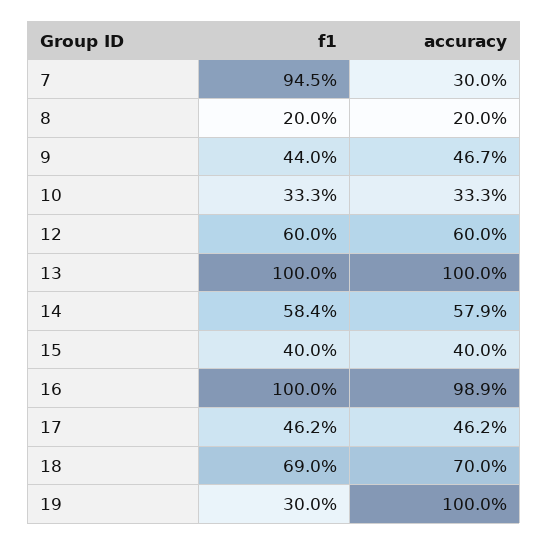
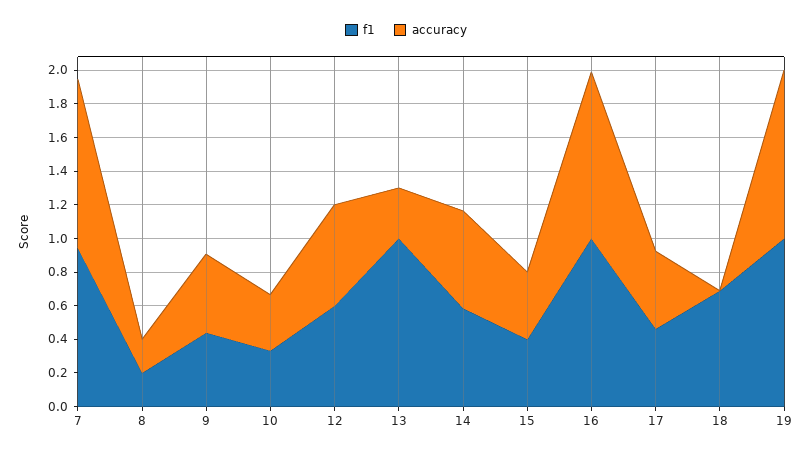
  {
    "f1": {
      "7": 0.945,
      "8": 0.2,
      "9": 0.44,
      "10": 0.333,
      "12": 0.6,
      "13": 1,
      "14": 0.584,
      "15": 0.4,
      "16": 1,
      "17": 0.462,
      "18": 0.69,
-     "19": 0.3
+     "19": 1
    },
    "accuracy": {
-     "7": 0.3,
+     "7": 1,
      "8": 0.2,
      "9": 0.467,
      "10": 0.333,
      "12": 0.6,
-     "13": 1,
+     "13": 0.3,
      "14": 0.579,
      "15": 0.4,
      "16": 0.989,
      "17": 0.462,
-     "18": 0.7,
+     "18": 0,
      "19": 1
    }
  }

